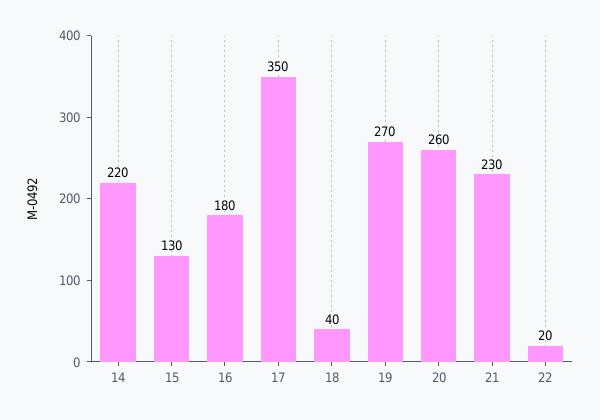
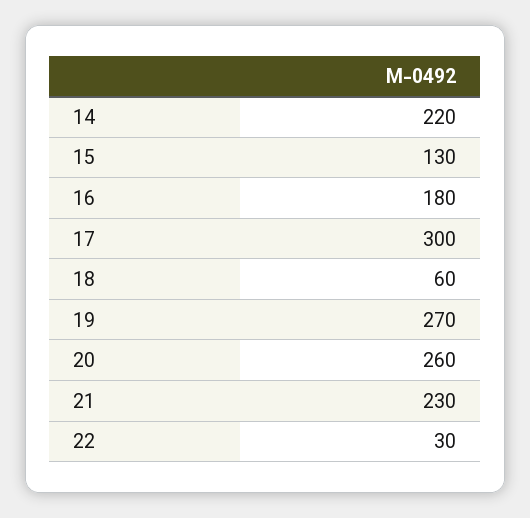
  {
    "14": 220,
    "15": 130,
    "16": 180,
-   "17": 350,
+   "17": 300,
-   "18": 40,
+   "18": 60,
    "19": 270,
    "20": 260,
    "21": 230,
-   "22": 20
+   "22": 30
  }

